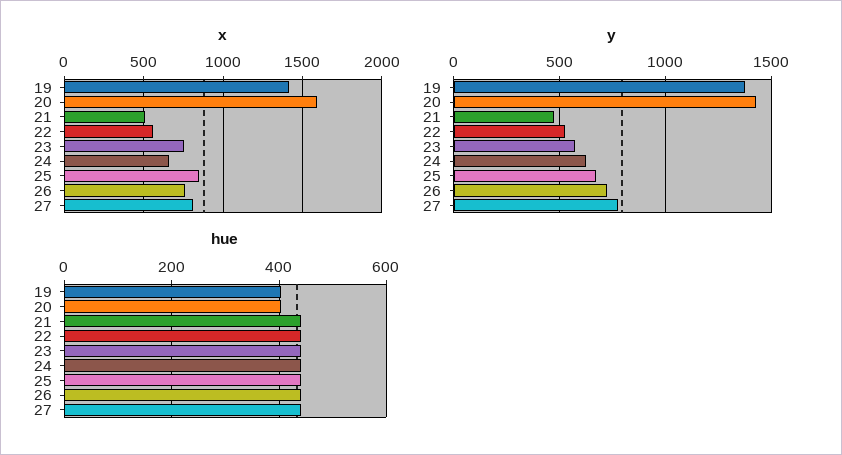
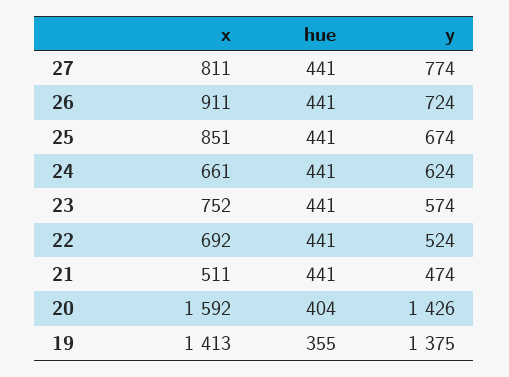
  {
    "x": {
      "19": 1413,
      "20": 1592,
      "21": 511,
-     "22": 550,
+     "22": 692,
      "23": 752,
      "24": 661,
      "25": 851,
-     "26": 750,
+     "26": 911,
      "27": 811
    },
    "y": {
      "19": 1375,
      "20": 1426,
      "21": 474,
      "22": 524,
      "23": 574,
      "24": 624,
      "25": 674,
      "26": 724,
      "27": 774
    },
    "hue": {
-     "19": 400,
+     "19": 355,
      "20": 404,
      "21": 441,
      "22": 441,
      "23": 441,
      "24": 441,
      "25": 441,
      "26": 441,
      "27": 441
    }
  }

